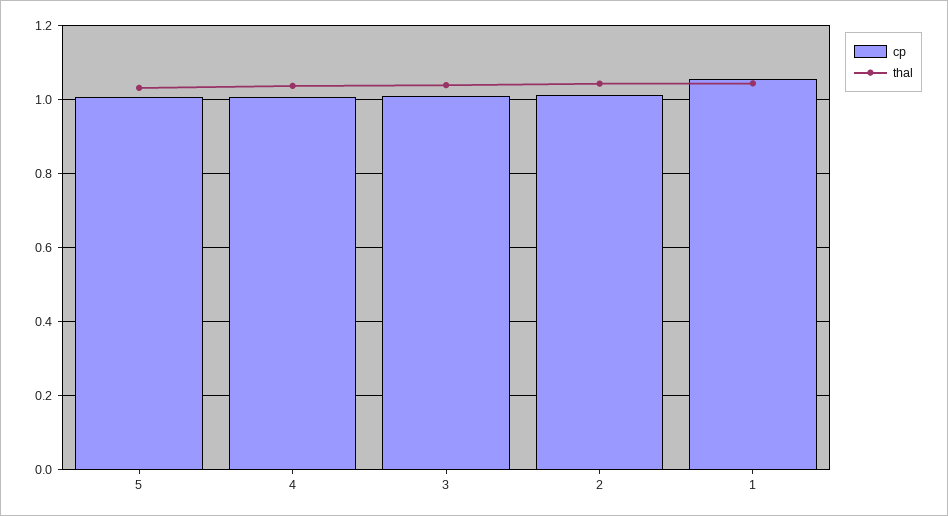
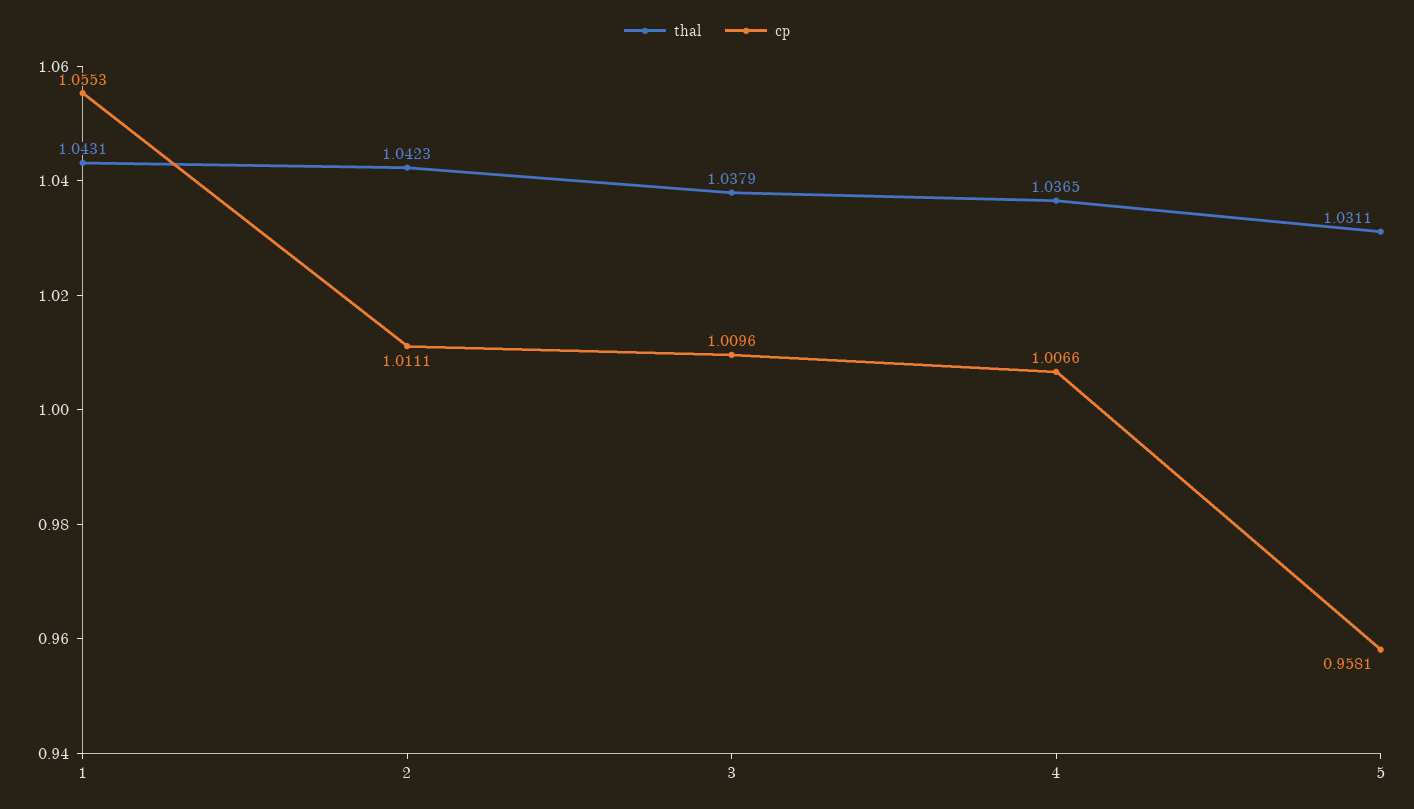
  {
    "cp": {
-     "5": 1,
+     "5": 0.9581,
      "4": 1.0066,
      "3": 1.0096,
      "2": 1.0111,
      "1": 1.0553
    },
    "thal": {
      "5": 1.0311,
      "4": 1.0365,
      "3": 1.0379,
      "2": 1.0423,
      "1": 1.0431
    }
  }

